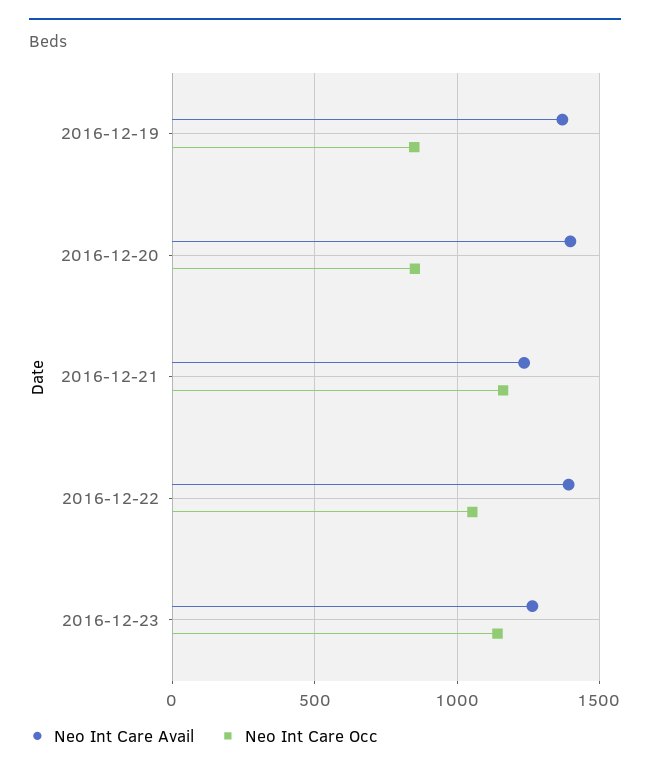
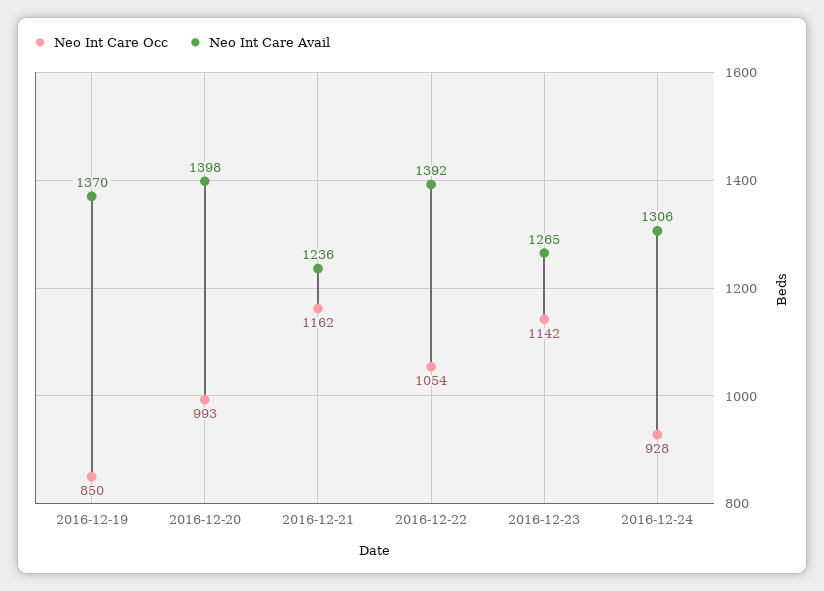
  {
    "Neo Int Care Avail": {
      "2016-12-19": 1370,
      "2016-12-20": 1398,
      "2016-12-21": 1236,
      "2016-12-22": 1392,
-     "2016-12-23": 1265
+     "2016-12-23": 1265,
+     "2016-12-24": 1306
    },
    "Neo Int Care Occ": {
      "2016-12-19": 850,
-     "2016-12-20": 850,
+     "2016-12-20": 993,
      "2016-12-21": 1162,
      "2016-12-22": 1054,
-     "2016-12-23": 1142
+     "2016-12-23": 1142,
+     "2016-12-24": 928
    }
  }

